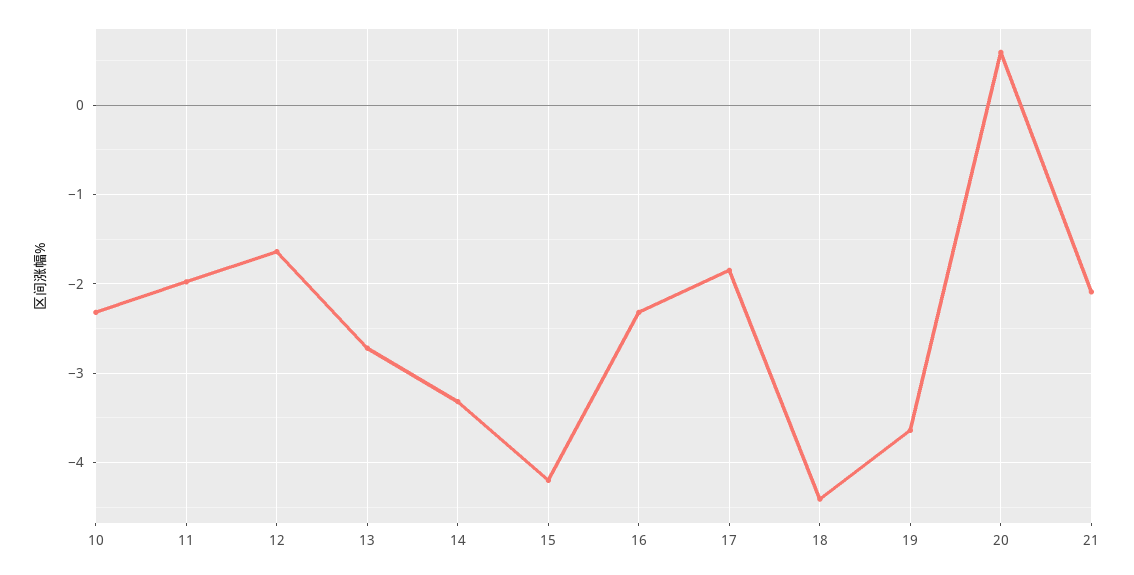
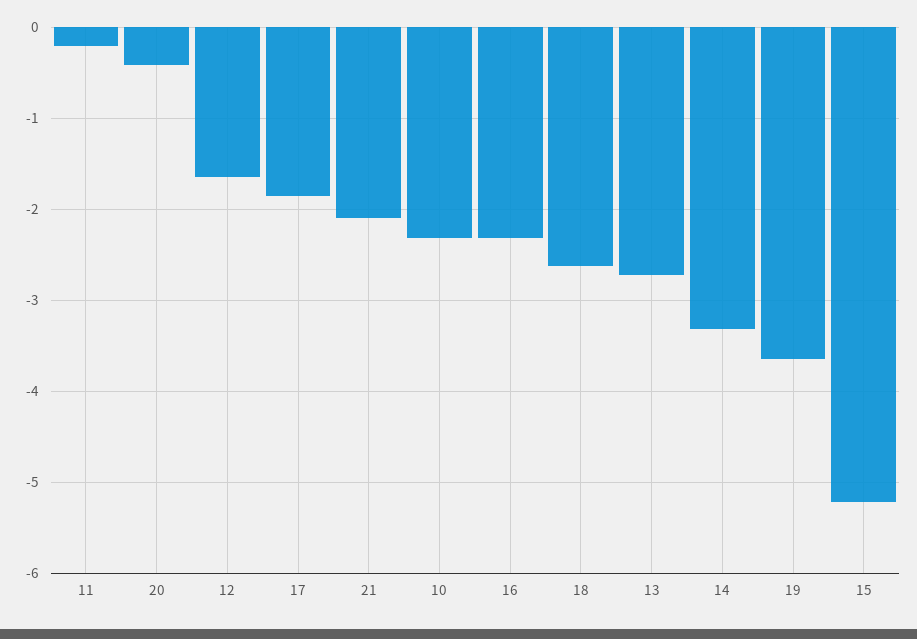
  {
    "10": -2.3,
-   "11": -2,
+   "11": -0.2,
    "12": -1.6,
    "13": -2.7,
    "14": -3.3,
-   "15": -4.2,
+   "15": -5.2,
    "16": -2.3,
    "17": -1.9,
-   "18": -4.4,
+   "18": -2.6,
    "19": -3.6,
-   "20": 0.6,
+   "20": -0.4,
    "21": -2.1
  }

